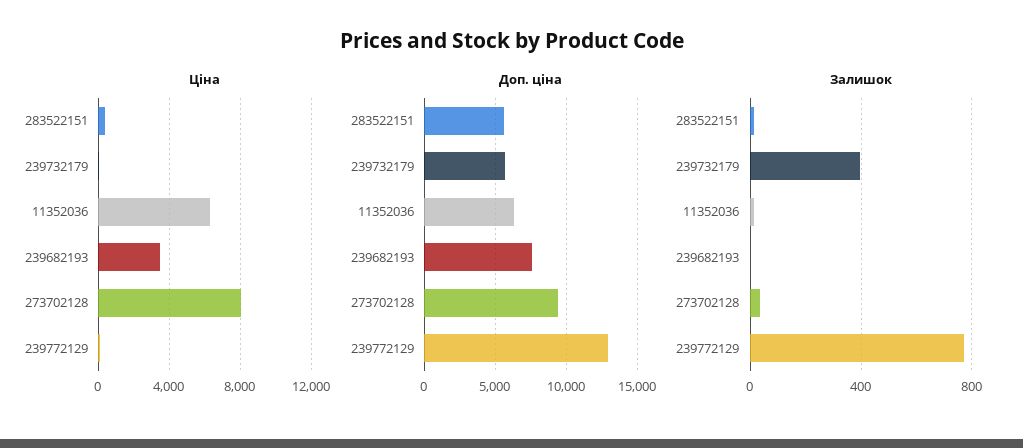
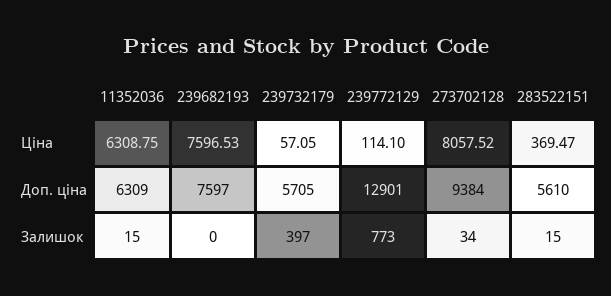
  {
    "Ціна": {
      "283522151": 369.47,
      "239732179": 57.05,
      "11352036": 6308.75,
-     "239682193": 3500,
+     "239682193": 7596.53,
      "273702128": 8057.52,
      "239772129": 114.1
    },
    "Доп. ціна": {
      "283522151": 5610,
      "239732179": 5705,
      "11352036": 6309,
      "239682193": 7597,
      "273702128": 9384,
      "239772129": 12901
    },
    "Залишок": {
      "283522151": 15,
      "239732179": 397,
      "11352036": 15,
      "239682193": 0,
      "273702128": 34,
      "239772129": 773
    }
  }

